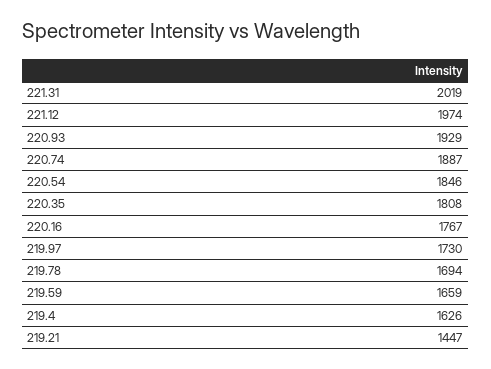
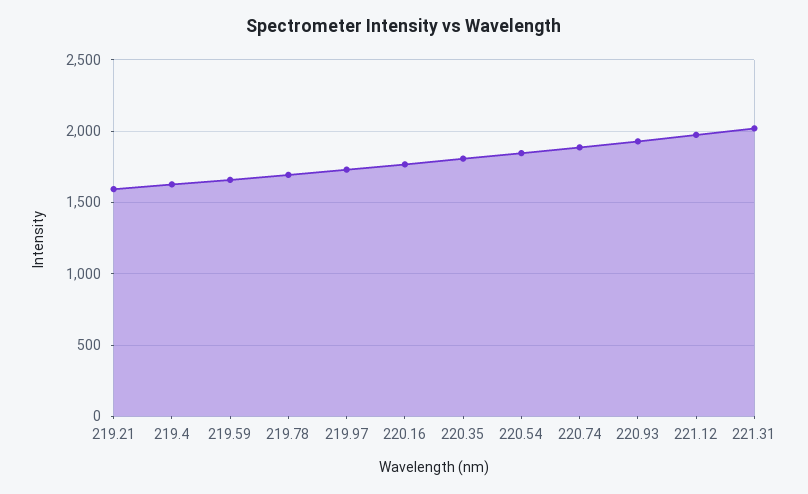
  {
    "221.31": 2019,
    "221.12": 1974,
    "220.93": 1929,
    "220.74": 1887,
    "220.54": 1846,
    "220.35": 1808,
    "220.16": 1767,
    "219.97": 1730,
    "219.78": 1694,
    "219.59": 1659,
    "219.4": 1626,
-   "219.21": 1447
+   "219.21": 1600
  }

